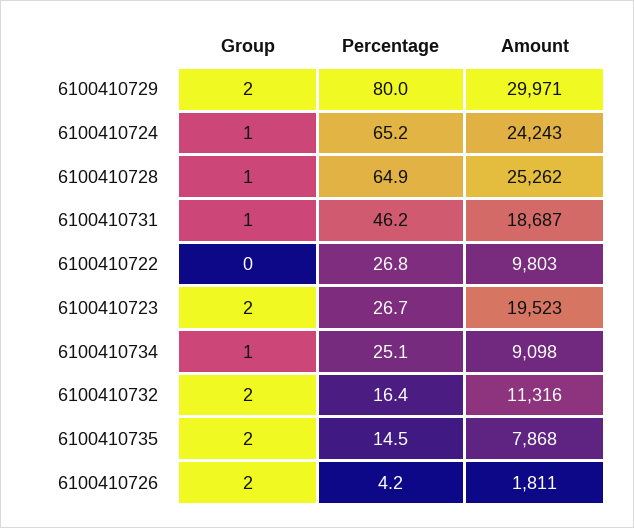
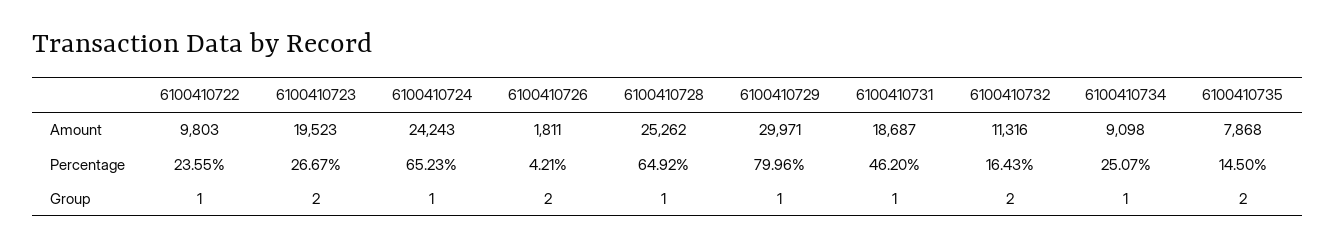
  {
    "Group": {
-     "6100410729": 2,
+     "6100410729": 1,
      "6100410724": 1,
      "6100410728": 1,
      "6100410731": 1,
-     "6100410722": 0,
+     "6100410722": 1,
      "6100410723": 2,
      "6100410734": 1,
      "6100410732": 2,
      "6100410735": 2,
      "6100410726": 2
    },
    "Percentage": {
      "6100410729": 79.96,
      "6100410724": 65.23,
      "6100410728": 64.92,
      "6100410731": 46.2,
-     "6100410722": 26.8,
+     "6100410722": 23.55,
      "6100410723": 26.67,
      "6100410734": 25.07,
      "6100410732": 16.43,
      "6100410735": 14.5,
      "6100410726": 4.21
    },
    "Amount": {
      "6100410729": 29971,
      "6100410724": 24243,
      "6100410728": 25262,
      "6100410731": 18687,
      "6100410722": 9803,
      "6100410723": 19523,
      "6100410734": 9098,
      "6100410732": 11316,
      "6100410735": 7868,
      "6100410726": 1811
    }
  }

